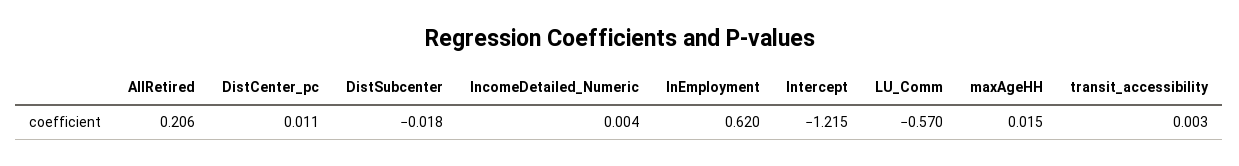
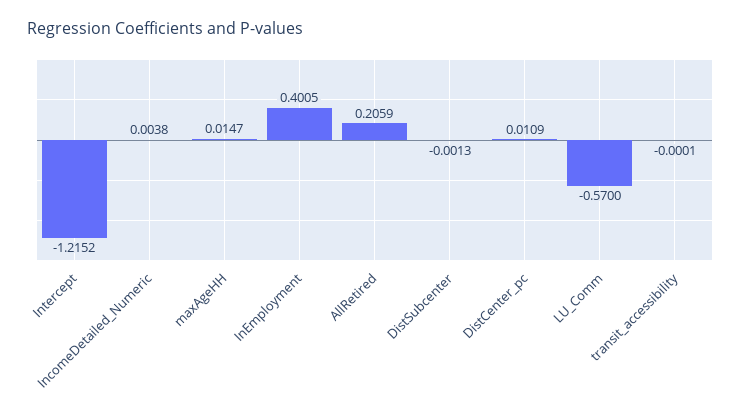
  {
    "AllRetired": 0.2059,
    "DistCenter_pc": 0.0109,
-   "DistSubcenter": -0.018,
+   "DistSubcenter": -0.0013,
    "IncomeDetailed_Numeric": 0.0038,
-   "InEmployment": 0.62,
+   "InEmployment": 0.4005,
    "Intercept": -1.2152,
    "LU_Comm": -0.57,
    "maxAgeHH": 0.0147,
-   "transit_accessibility": 0.003
+   "transit_accessibility": -0.0001
  }

